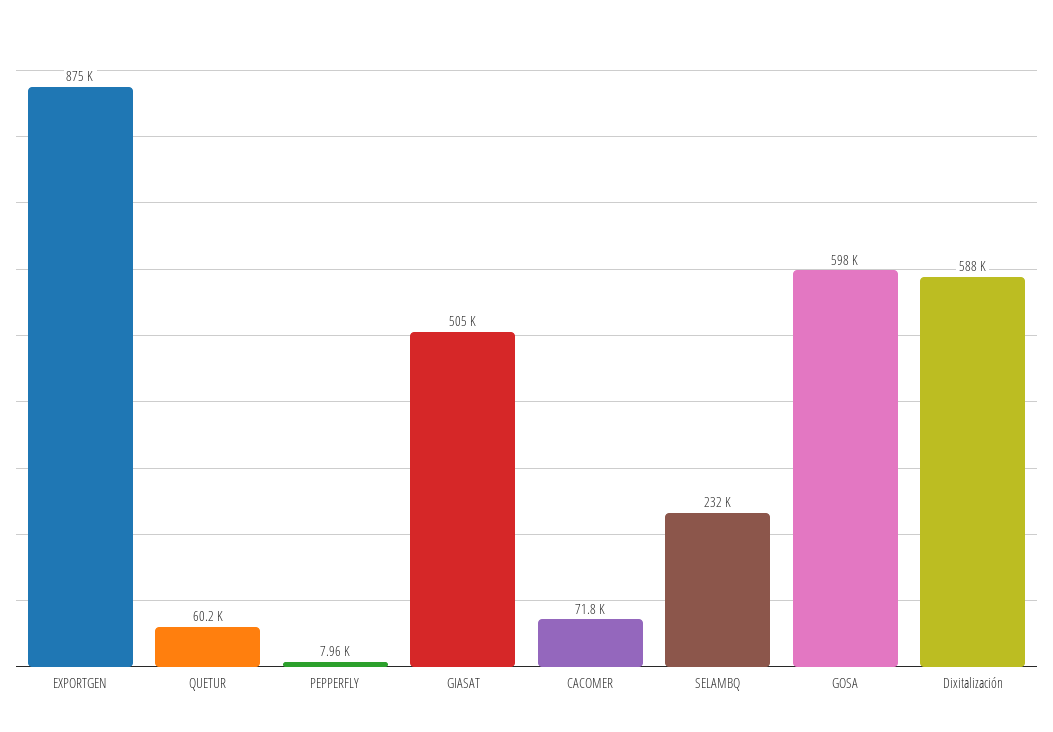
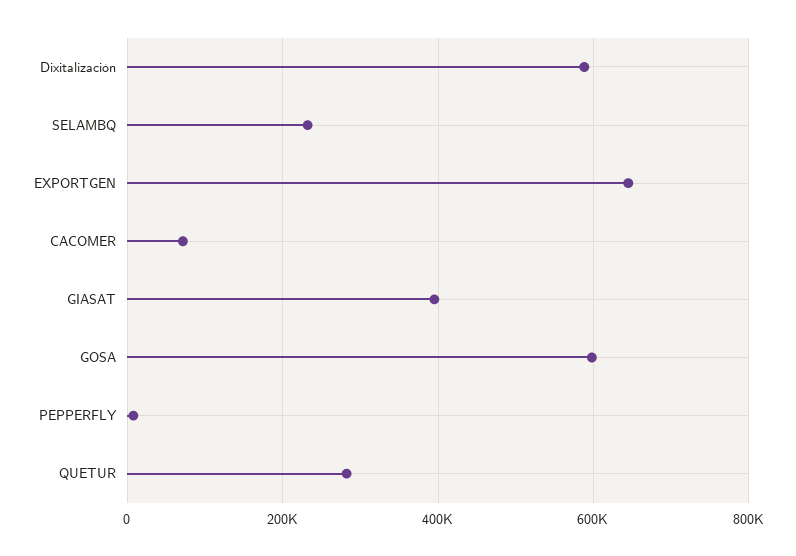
  {
-   "EXPORTGEN": 875000,
+   "EXPORTGEN": 640000,
-   "QUETUR": 60200,
+   "QUETUR": 280000,
    "PEPPERFLY": 7960,
-   "GIASAT": 505000,
+   "GIASAT": 400000,
    "CACOMER": 71800,
    "SELAMBQ": 232000,
    "GOSA": 598000,
    "Dixitalización": 588000
  }

